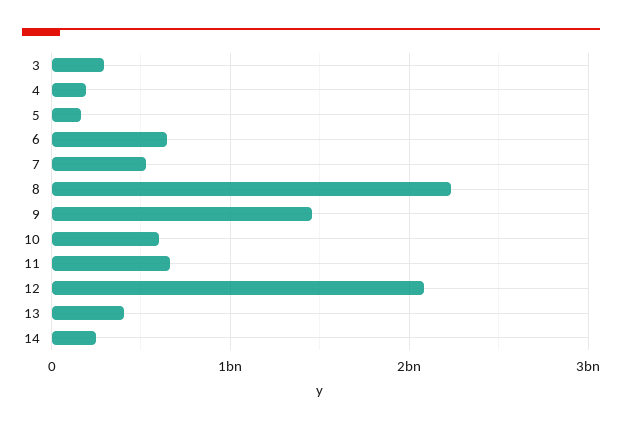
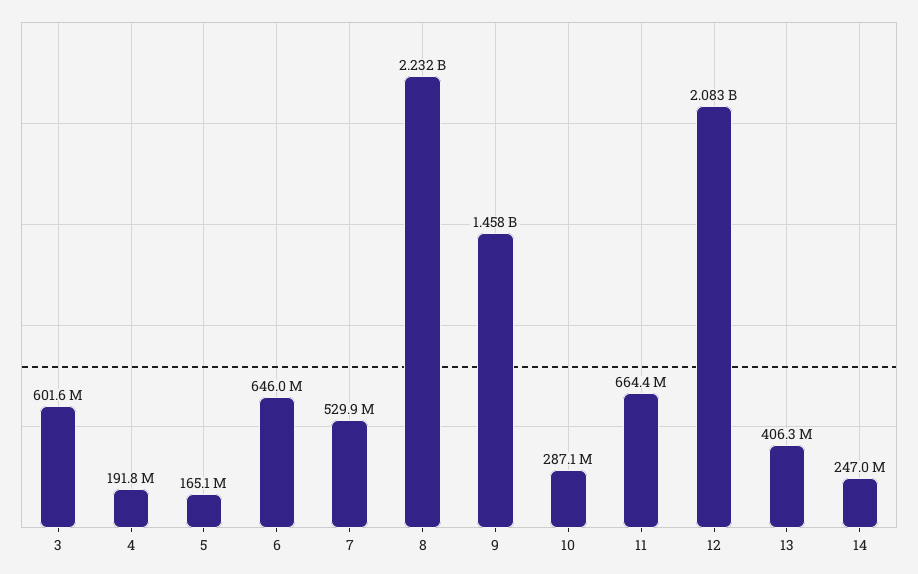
  {
-   "3": 300000000,
+   "3": 601600000,
    "4": 191800000,
    "5": 165100000,
    "6": 646000000,
    "7": 529900000,
    "8": 2232000000,
    "9": 1458000000,
-   "10": 600000000,
+   "10": 287100000,
    "11": 664400000,
    "12": 2083000000,
    "13": 406300000,
    "14": 247000000
  }

